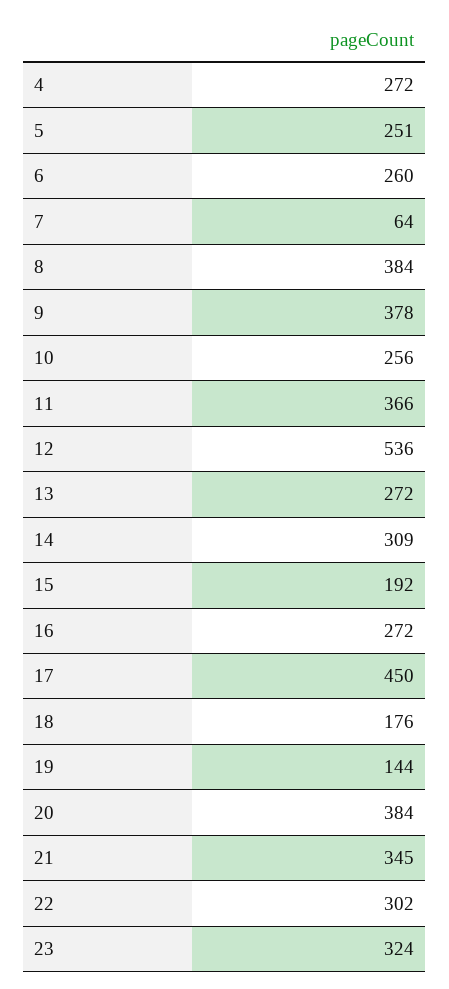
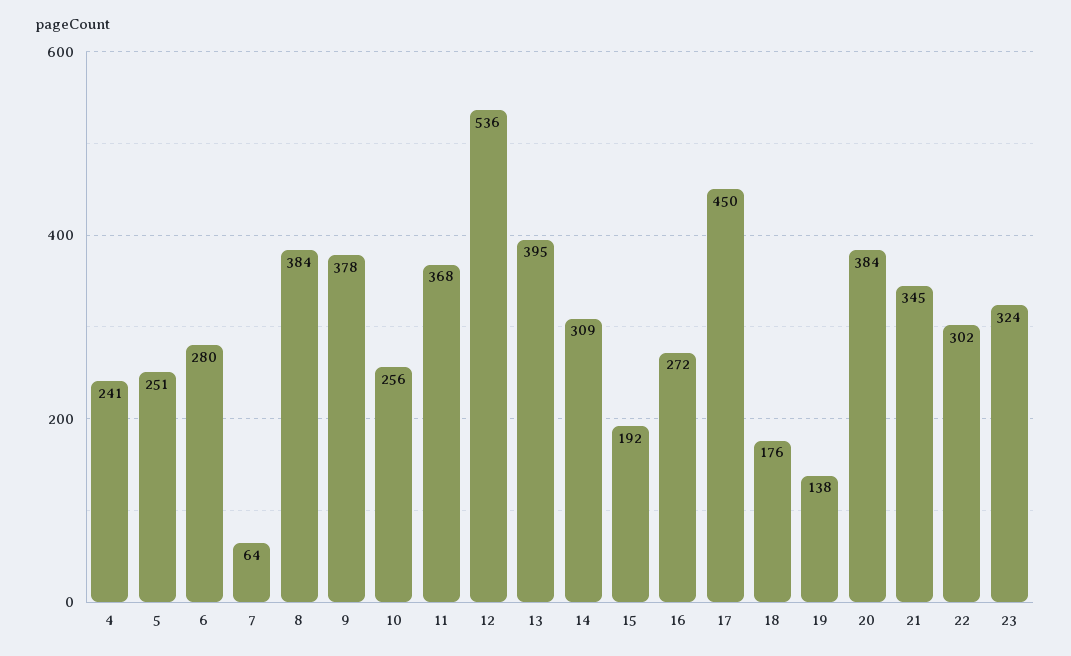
  {
-   "4": 272,
+   "4": 241,
    "5": 251,
-   "6": 260,
+   "6": 280,
    "7": 64,
    "8": 384,
    "9": 378,
    "10": 256,
-   "11": 366,
+   "11": 368,
    "12": 536,
-   "13": 272,
+   "13": 395,
    "14": 309,
    "15": 192,
    "16": 272,
    "17": 450,
    "18": 176,
-   "19": 144,
+   "19": 138,
    "20": 384,
    "21": 345,
    "22": 302,
    "23": 324
  }

